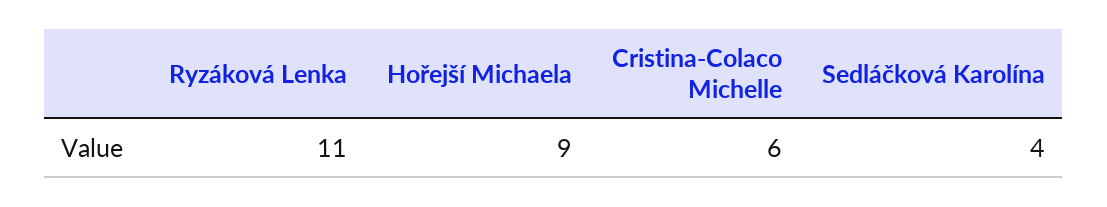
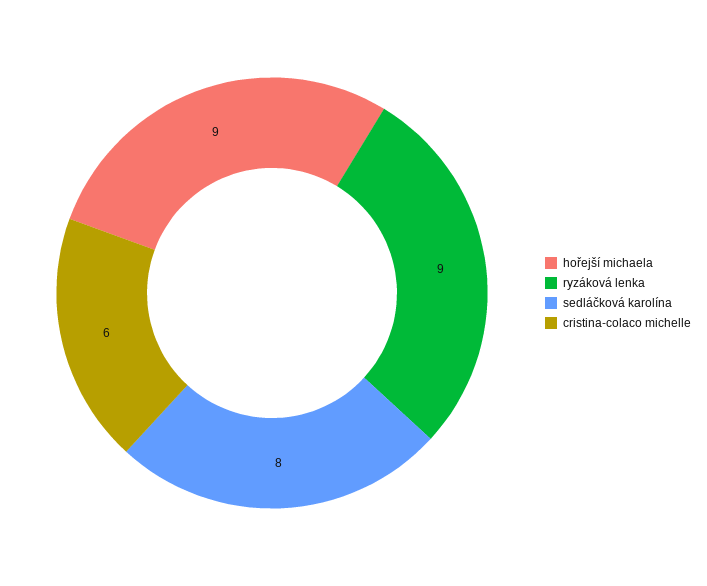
  {
-   "Ryzáková Lenka": 11,
+   "Ryzáková Lenka": 9,
    "Hořejší Michaela": 9,
    "Cristina-Colaco Michelle": 6,
-   "Sedláčková Karolína": 4
+   "Sedláčková Karolína": 8
  }

